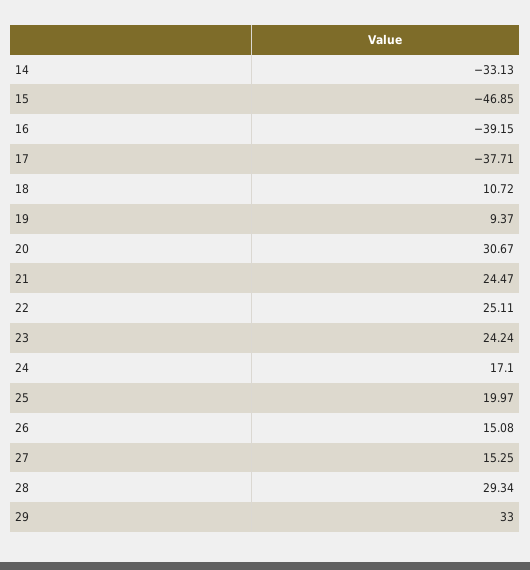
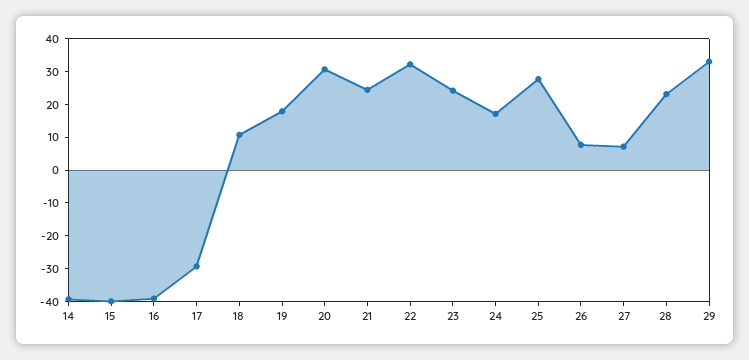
  {
-   "14": -33.13,
+   "14": -40,
-   "15": -46.85,
+   "15": -40,
    "16": -39.15,
-   "17": -37.71,
+   "17": -30,
    "18": 10.72,
-   "19": 9.37,
+   "19": 17.5,
    "20": 30.67,
    "21": 24.47,
-   "22": 25.11,
+   "22": 32.5,
    "23": 24.24,
    "24": 17.1,
-   "25": 19.97,
+   "25": 27.5,
-   "26": 15.08,
+   "26": 7.5,
-   "27": 15.25,
+   "27": 7.5,
-   "28": 29.34,
+   "28": 22.5,
    "29": 33
  }

